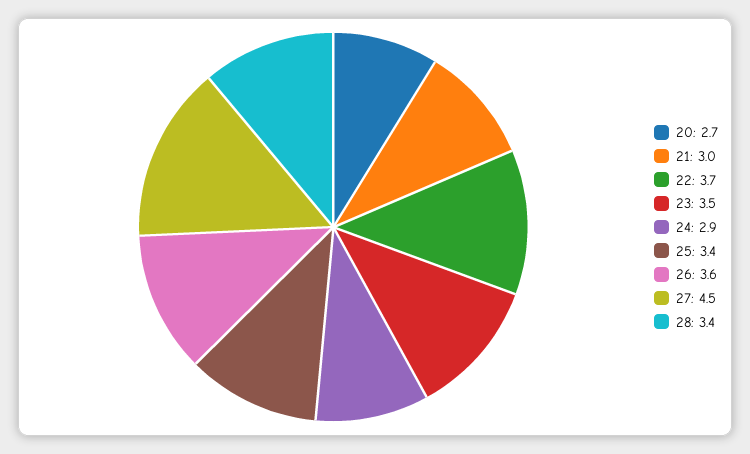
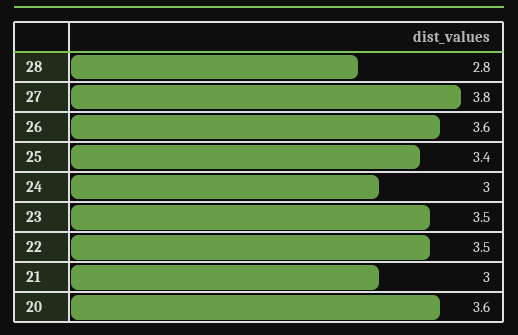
  {
-   "20": 2.7,
+   "20": 3.6,
    "21": 3,
-   "22": 3.7,
+   "22": 3.5,
    "23": 3.5,
-   "24": 2.9,
+   "24": 3,
    "25": 3.4,
    "26": 3.6,
-   "27": 4.5,
+   "27": 3.8,
-   "28": 3.4
+   "28": 2.8
  }

